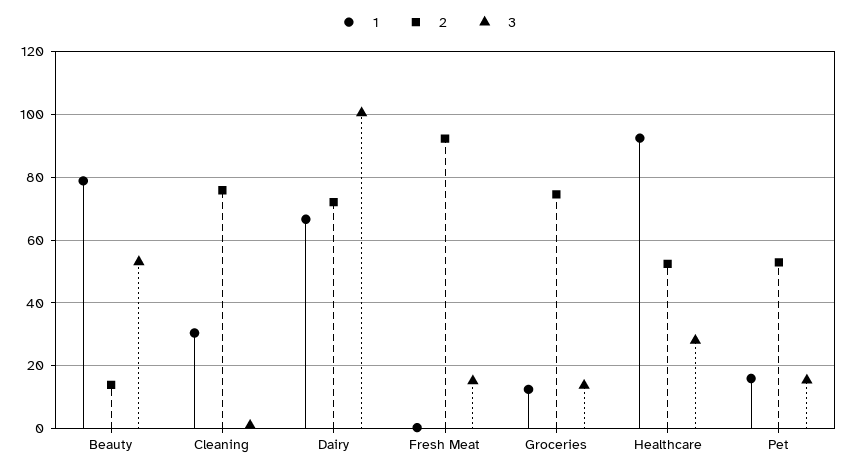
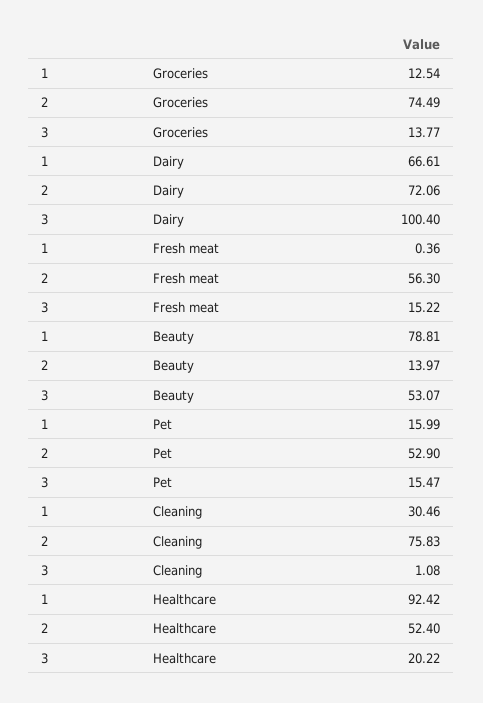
  {
    "1": {
      "Beauty": 78.81,
      "Cleaning": 30.46,
      "Dairy": 66.61,
      "Fresh Meat": 0.36,
      "Groceries": 12.54,
      "Healthcare": 92.42,
      "Pet": 15.99
    },
    "2": {
      "Beauty": 13.97,
      "Cleaning": 75.83,
      "Dairy": 72.06,
-     "Fresh Meat": 92,
+     "Fresh Meat": 56.3,
      "Groceries": 74.49,
      "Healthcare": 52.4,
      "Pet": 52.9
    },
    "3": {
      "Beauty": 53.07,
      "Cleaning": 1.08,
      "Dairy": 100.4,
      "Fresh Meat": 15.22,
      "Groceries": 13.77,
-     "Healthcare": 28,
+     "Healthcare": 20.22,
      "Pet": 15.47
    }
  }

